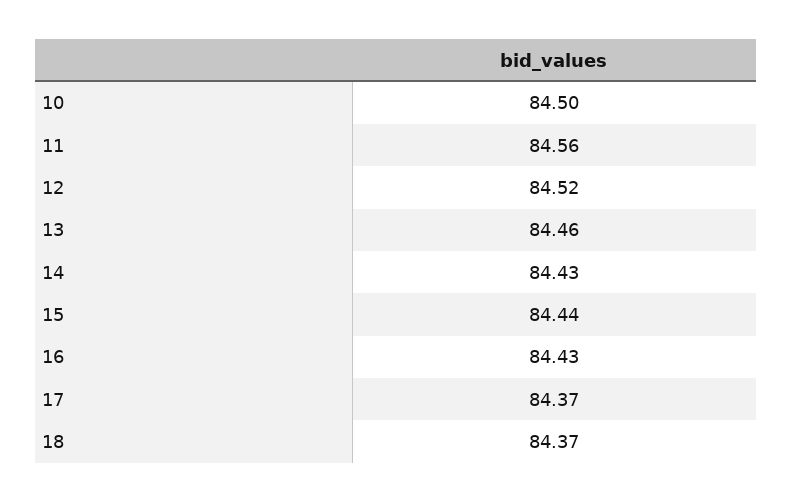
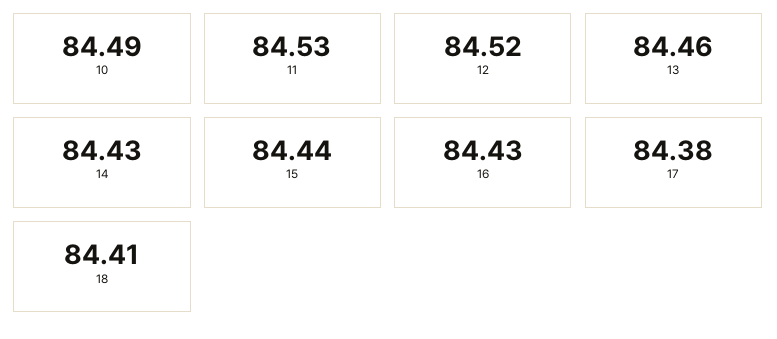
  {
-   "10": 84.5,
+   "10": 84.49,
-   "11": 84.56,
+   "11": 84.53,
    "12": 84.52,
    "13": 84.46,
    "14": 84.43,
    "15": 84.44,
    "16": 84.43,
-   "17": 84.37,
+   "17": 84.38,
-   "18": 84.37
+   "18": 84.41
  }

